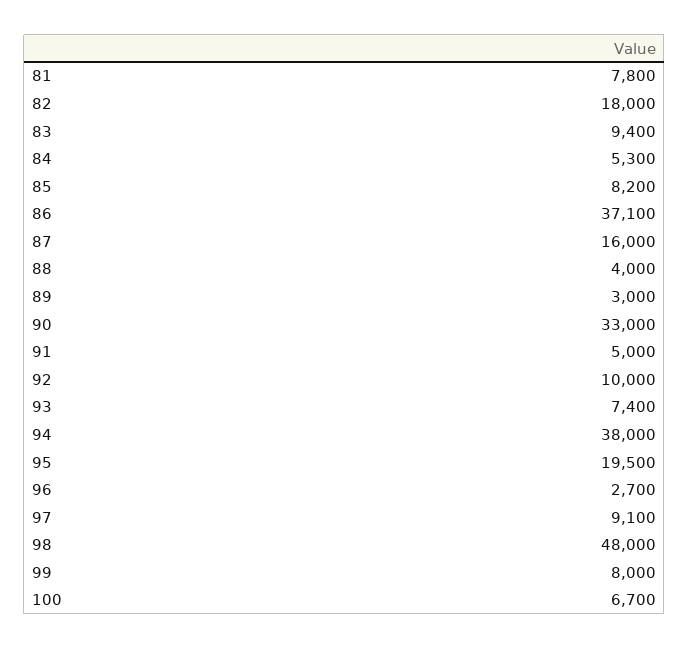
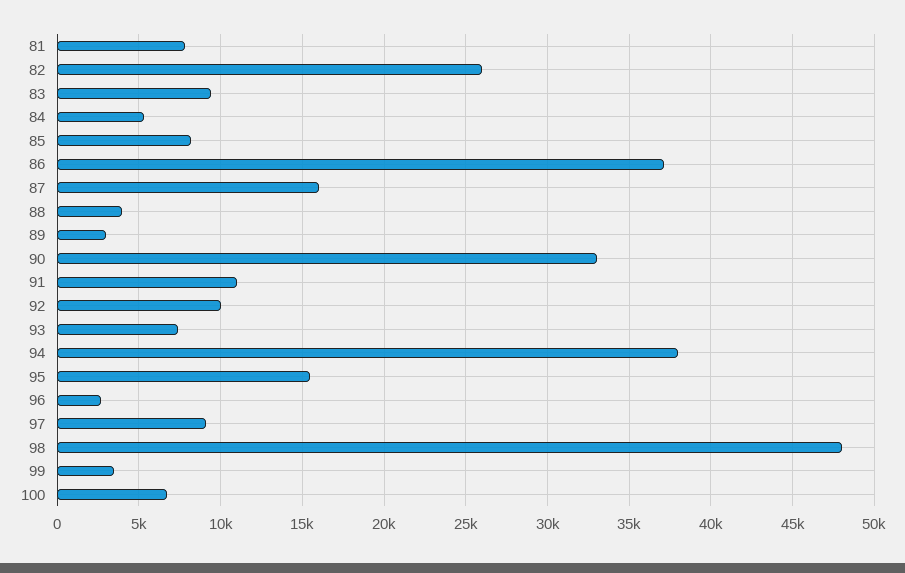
  {
    "81": 7800,
-   "82": 18000,
+   "82": 26000,
    "83": 9400,
    "84": 5300,
    "85": 8200,
    "86": 37100,
    "87": 16000,
    "88": 4000,
    "89": 3000,
    "90": 33000,
-   "91": 5000,
+   "91": 11000,
    "92": 10000,
    "93": 7400,
    "94": 38000,
-   "95": 19500,
+   "95": 15500,
    "96": 2700,
    "97": 9100,
    "98": 48000,
-   "99": 8000,
+   "99": 3500,
    "100": 6700
  }

